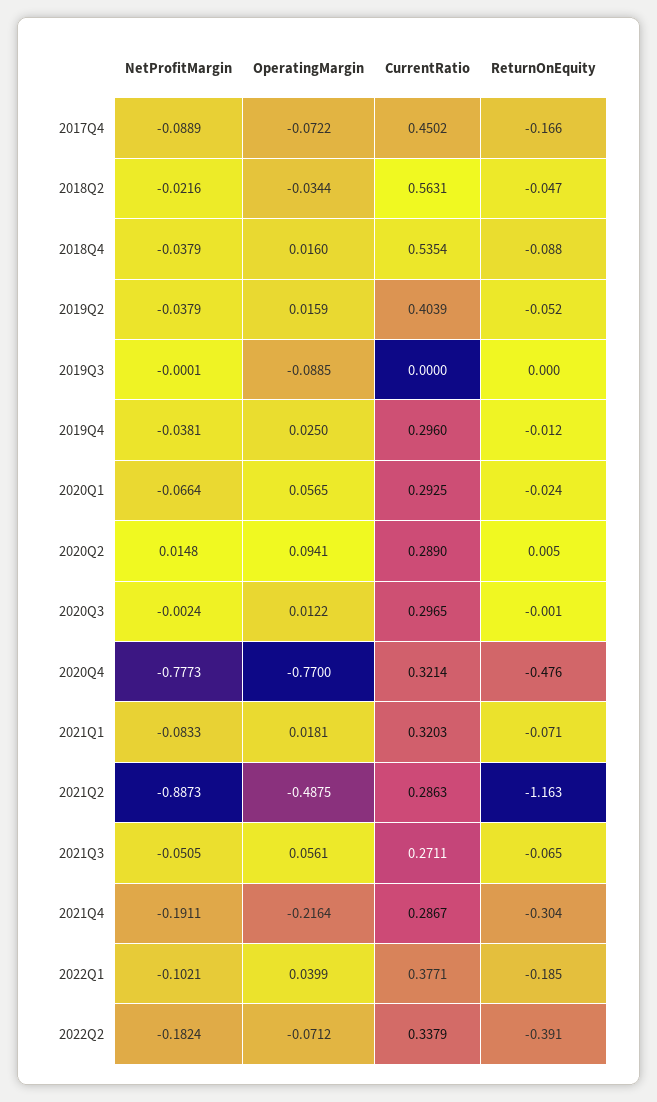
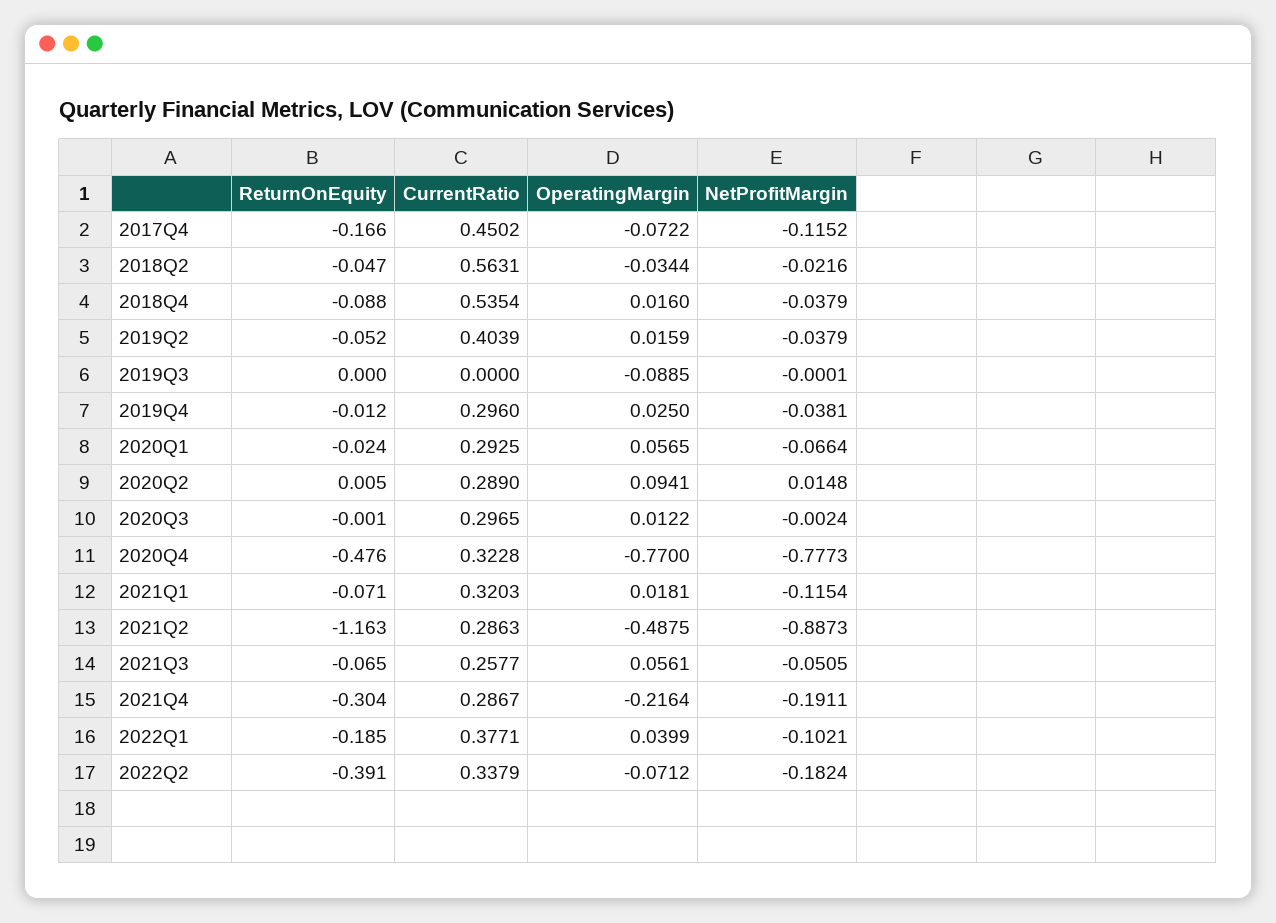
  {
    "NetProfitMargin": {
-     "2017Q4": -0.0889,
+     "2017Q4": -0.1152,
      "2018Q2": -0.0216,
      "2018Q4": -0.0379,
      "2019Q2": -0.0379,
      "2019Q3": -0.0001,
      "2019Q4": -0.0381,
      "2020Q1": -0.0664,
      "2020Q2": 0.0148,
      "2020Q3": -0.0024,
      "2020Q4": -0.7773,
-     "2021Q1": -0.0833,
+     "2021Q1": -0.1154,
      "2021Q2": -0.8873,
      "2021Q3": -0.0505,
      "2021Q4": -0.1911,
      "2022Q1": -0.1021,
      "2022Q2": -0.1824
    },
    "OperatingMargin": {
      "2017Q4": -0.0722,
      "2018Q2": -0.0344,
      "2018Q4": 0.016,
      "2019Q2": 0.0159,
      "2019Q3": -0.0885,
      "2019Q4": 0.025,
      "2020Q1": 0.0565,
      "2020Q2": 0.0941,
      "2020Q3": 0.0122,
      "2020Q4": -0.77,
      "2021Q1": 0.0181,
      "2021Q2": -0.4875,
      "2021Q3": 0.0561,
      "2021Q4": -0.2164,
      "2022Q1": 0.0399,
      "2022Q2": -0.0712
    },
    "CurrentRatio": {
      "2017Q4": 0.4502,
      "2018Q2": 0.5631,
      "2018Q4": 0.5354,
      "2019Q2": 0.4039,
      "2019Q3": 0,
      "2019Q4": 0.296,
      "2020Q1": 0.2925,
      "2020Q2": 0.289,
      "2020Q3": 0.2965,
-     "2020Q4": 0.3214,
+     "2020Q4": 0.3228,
      "2021Q1": 0.3203,
      "2021Q2": 0.2863,
-     "2021Q3": 0.2711,
+     "2021Q3": 0.2577,
      "2021Q4": 0.2867,
      "2022Q1": 0.3771,
      "2022Q2": 0.3379
    },
    "ReturnOnEquity": {
      "2017Q4": -0.166,
      "2018Q2": -0.047,
      "2018Q4": -0.088,
      "2019Q2": -0.052,
      "2019Q3": 0,
      "2019Q4": -0.012,
      "2020Q1": -0.024,
      "2020Q2": 0.005,
      "2020Q3": -0.001,
      "2020Q4": -0.476,
      "2021Q1": -0.071,
      "2021Q2": -1.163,
      "2021Q3": -0.065,
      "2021Q4": -0.304,
      "2022Q1": -0.185,
      "2022Q2": -0.391
    }
  }

